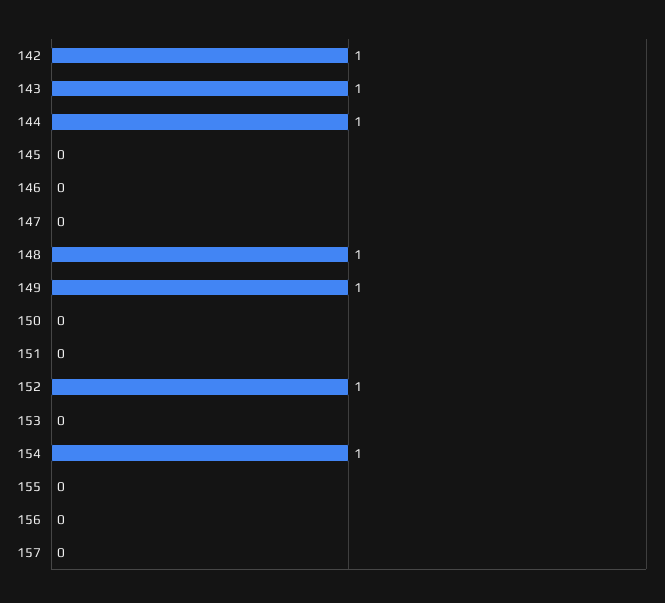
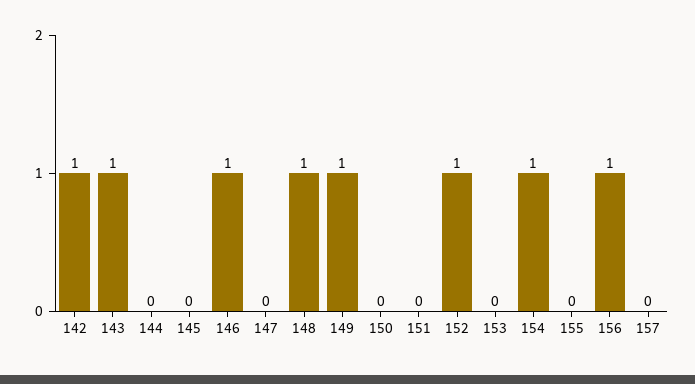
  {
    "142": 1,
    "143": 1,
-   "144": 1,
+   "144": 0,
    "145": 0,
-   "146": 0,
+   "146": 1,
    "147": 0,
    "148": 1,
    "149": 1,
    "150": 0,
    "151": 0,
    "152": 1,
    "153": 0,
    "154": 1,
    "155": 0,
-   "156": 0,
+   "156": 1,
    "157": 0
  }

